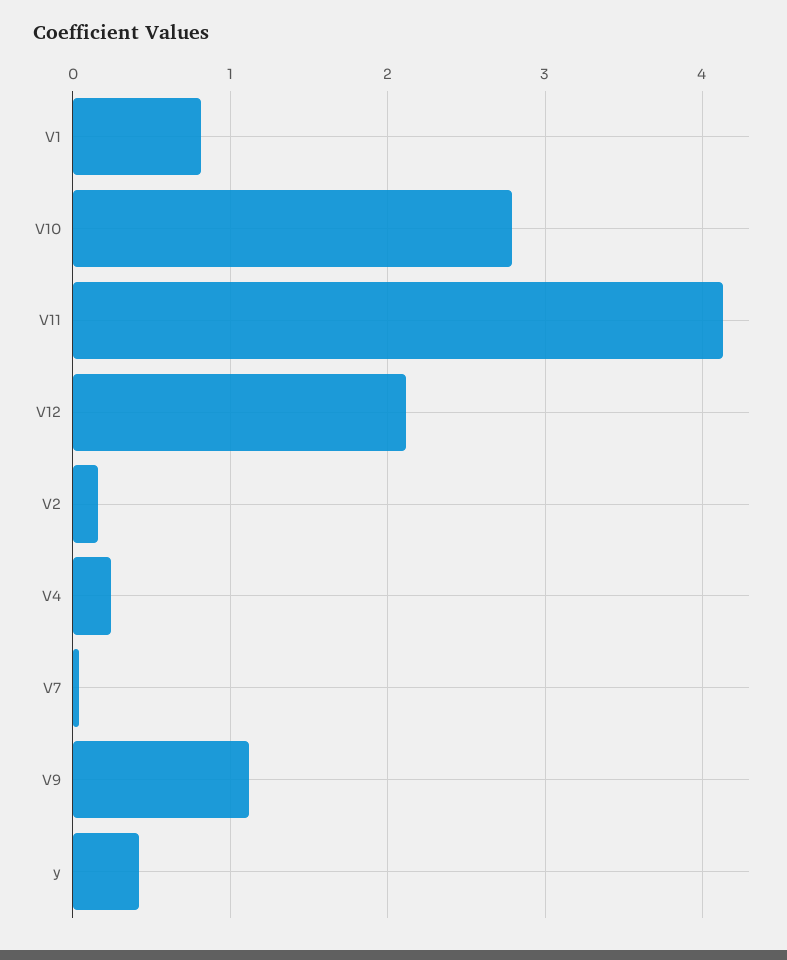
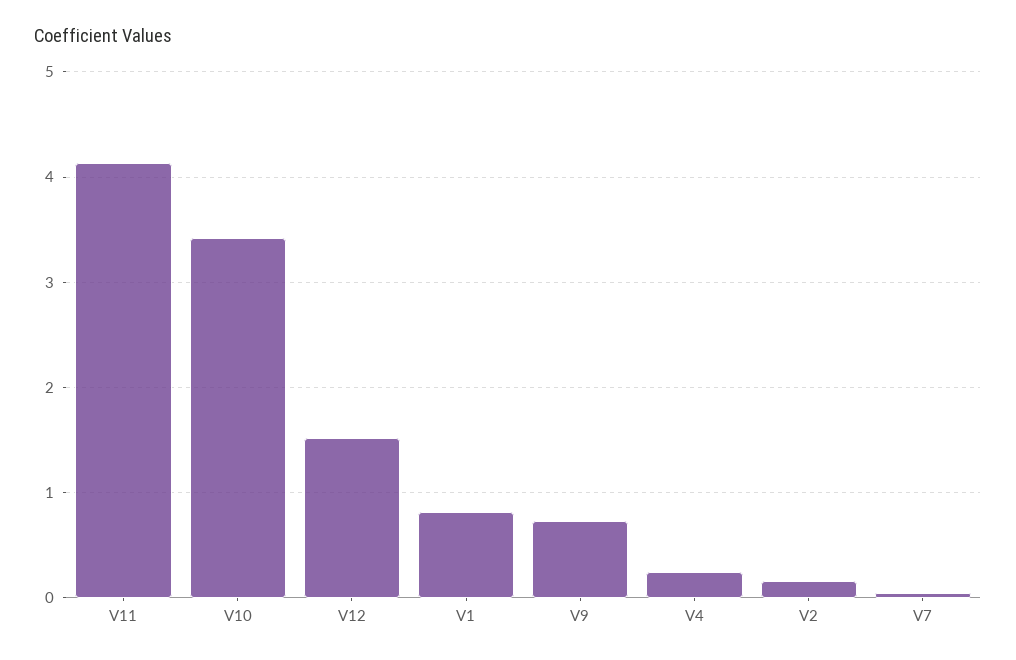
  {
    "V1": 0.8,
-   "V10": 2.8,
+   "V10": 3.4,
    "V11": 4.1,
-   "V12": 2.1,
+   "V12": 1.5,
    "V2": 0.2,
    "V4": 0.2,
    "V7": 0,
-   "V9": 1.1,
+   "V9": 0.7
-   "y": 0.4
  }

